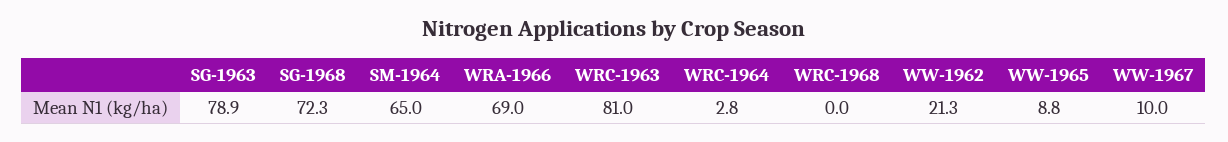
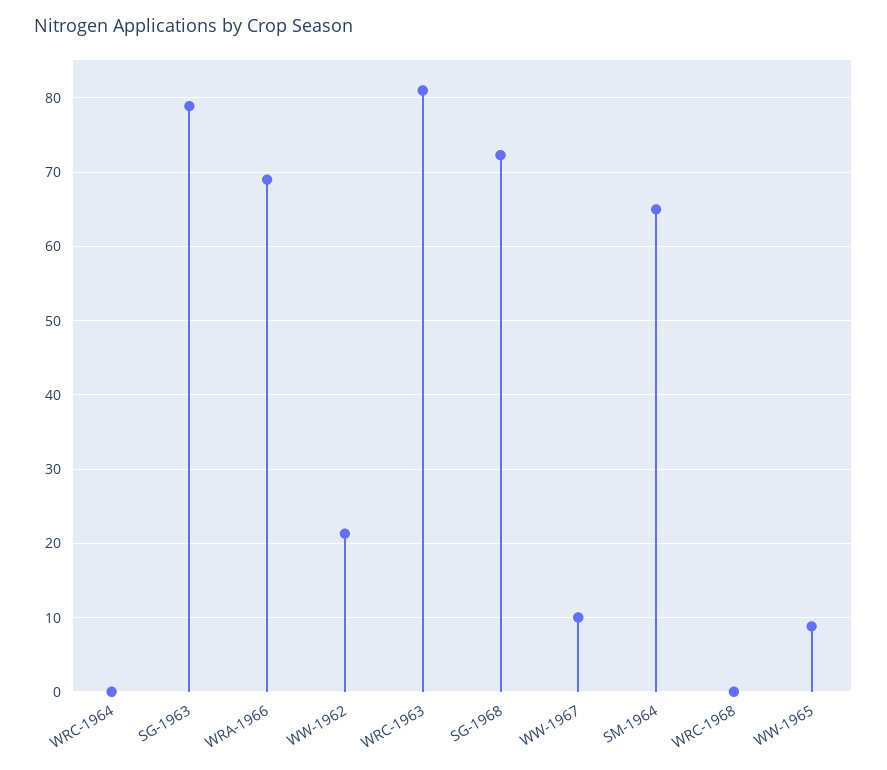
  {
    "SG-1963": 78.9,
    "SG-1968": 72.3,
    "SM-1964": 65,
    "WRA-1966": 69,
    "WRC-1963": 81,
-   "WRC-1964": 2.8,
+   "WRC-1964": 0,
    "WRC-1968": 0,
    "WW-1962": 21.3,
    "WW-1965": 8.8,
    "WW-1967": 10
  }

